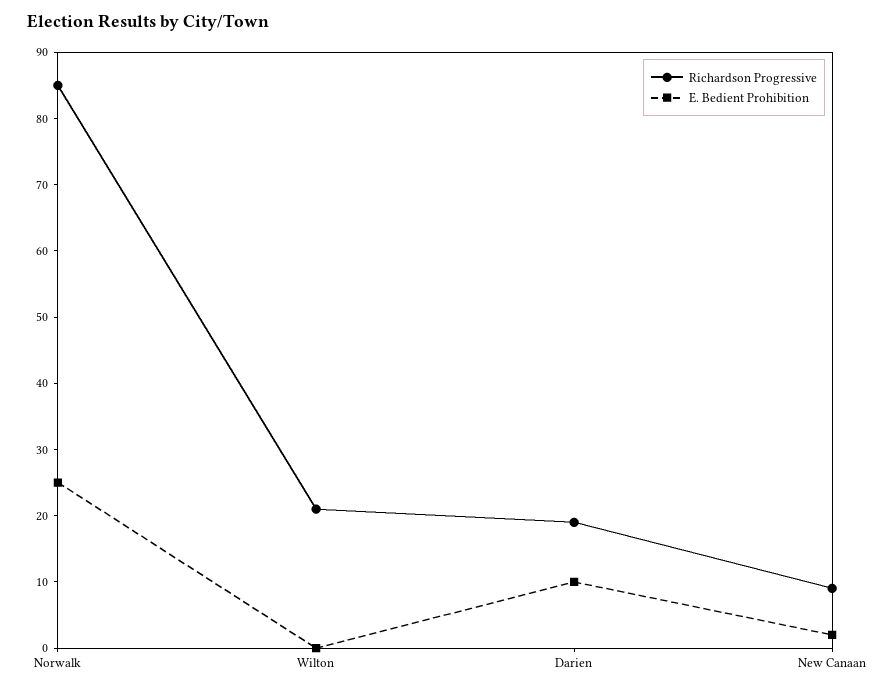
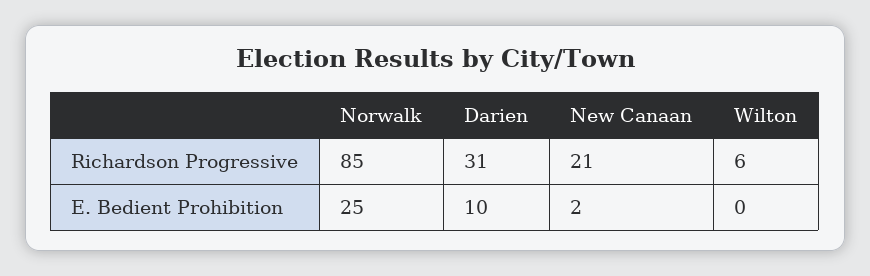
  {
    "Richardson Progressive": {
      "Norwalk": 85,
-     "Wilton": 20,
+     "Wilton": 6,
-     "Darien": 20,
+     "Darien": 31,
-     "New Canaan": 10
+     "New Canaan": 21
    },
    "E. Bedient Prohibition": {
      "Norwalk": 25,
      "Wilton": 0,
      "Darien": 10,
      "New Canaan": 2
    }
  }

